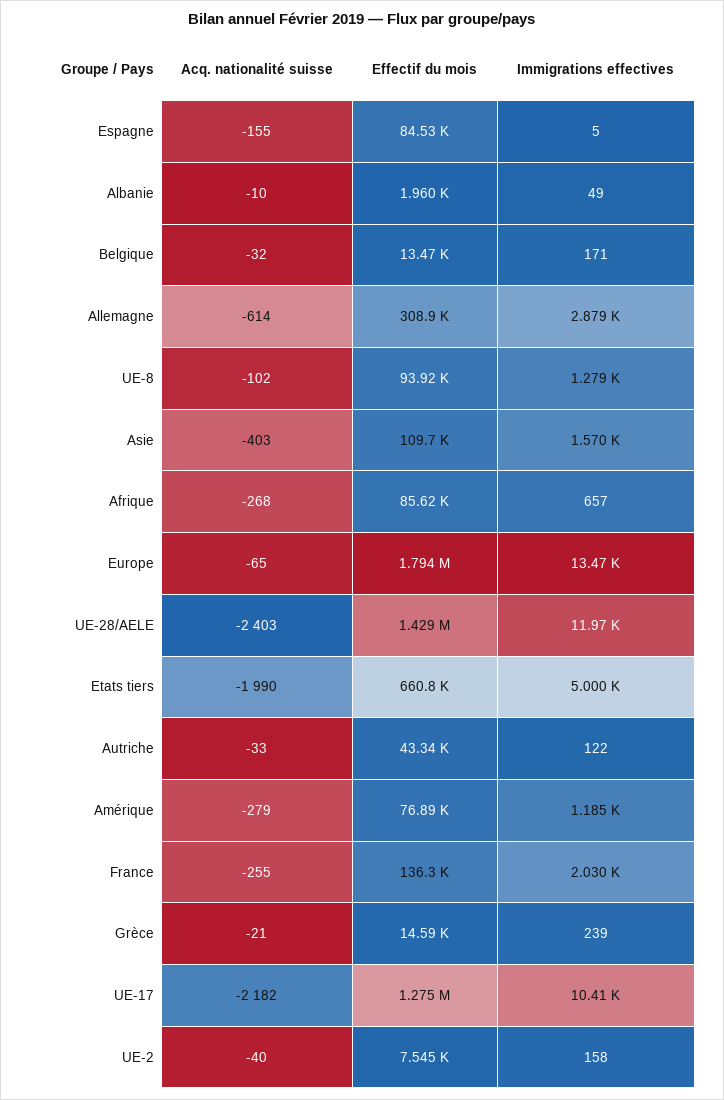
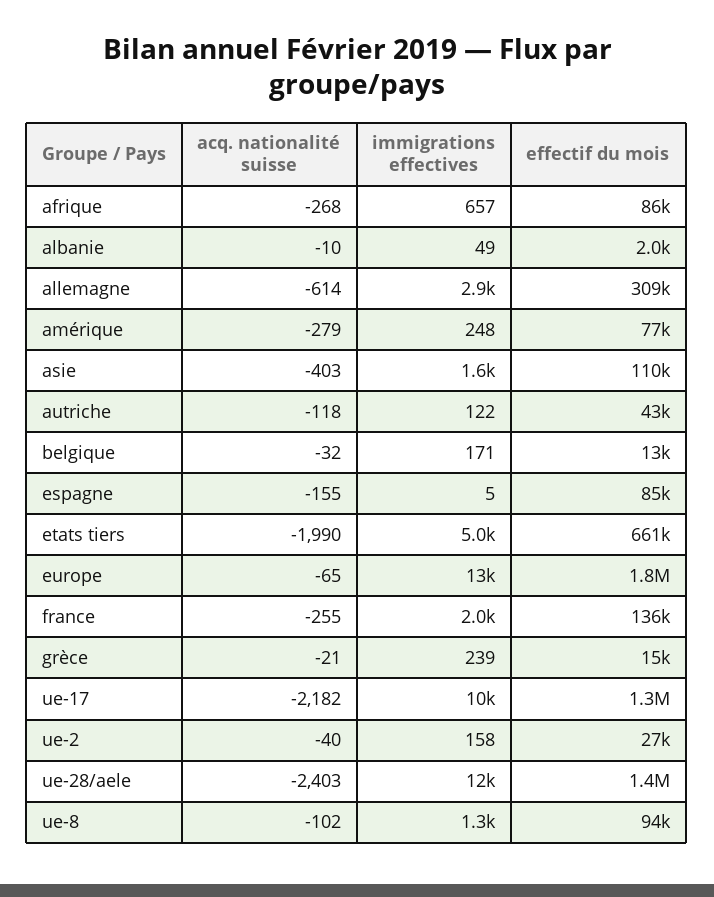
  {
    "Acq. nationalité suisse": {
      "Espagne": -155,
      "Albanie": -10,
      "Belgique": -32,
      "Allemagne": -614,
      "UE-8": -102,
      "Asie": -403,
      "Afrique": -268,
      "Europe": -65,
      "UE-28/AELE": -2403,
      "Etats tiers": -1990,
-     "Autriche": -33,
+     "Autriche": -118,
      "Amérique": -279,
      "France": -255,
      "Grèce": -21,
      "UE-17": -2182,
      "UE-2": -40
    },
    "Effectif du mois": {
      "Espagne": 84530,
      "Albanie": 1960,
      "Belgique": 13470,
      "Allemagne": 308900,
      "UE-8": 93920,
      "Asie": 109700,
      "Afrique": 85620,
      "Europe": 1794000,
      "UE-28/AELE": 1429000,
      "Etats tiers": 660800,
      "Autriche": 43340,
      "Amérique": 76890,
      "France": 136300,
      "Grèce": 14590,
      "UE-17": 1275000,
-     "UE-2": 7545
+     "UE-2": 27000
    },
    "Immigrations effectives": {
      "Espagne": 5,
      "Albanie": 49,
      "Belgique": 171,
      "Allemagne": 2879,
      "UE-8": 1279,
      "Asie": 1570,
      "Afrique": 657,
      "Europe": 13470,
      "UE-28/AELE": 11970,
      "Etats tiers": 5000,
      "Autriche": 122,
-     "Amérique": 1185,
+     "Amérique": 248,
      "France": 2030,
      "Grèce": 239,
      "UE-17": 10410,
      "UE-2": 158
    }
  }

